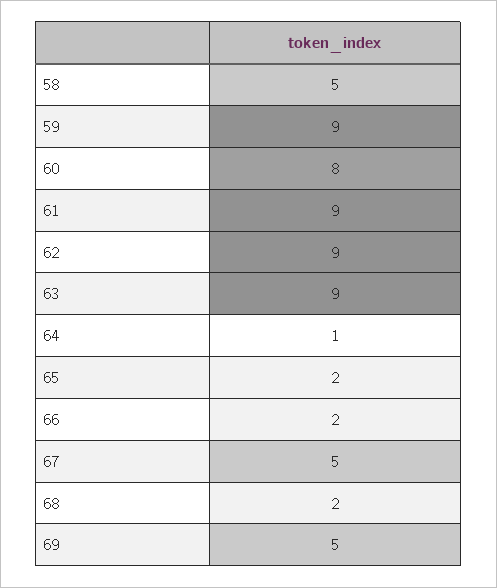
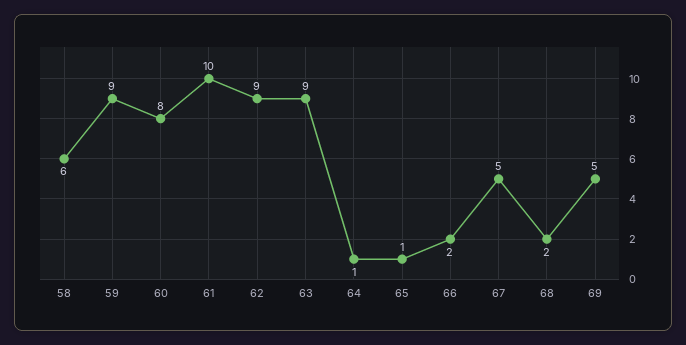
  {
-   "58": 5,
+   "58": 6,
    "59": 9,
    "60": 8,
-   "61": 9,
+   "61": 10,
    "62": 9,
    "63": 9,
    "64": 1,
-   "65": 2,
+   "65": 1,
    "66": 2,
    "67": 5,
    "68": 2,
    "69": 5
  }

